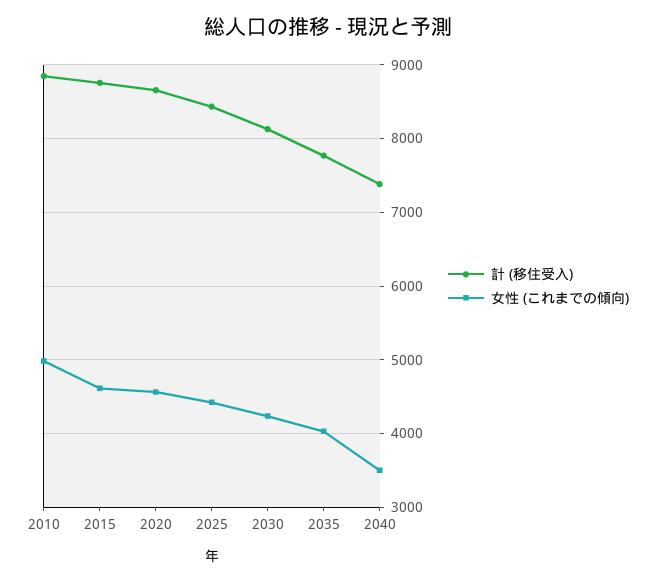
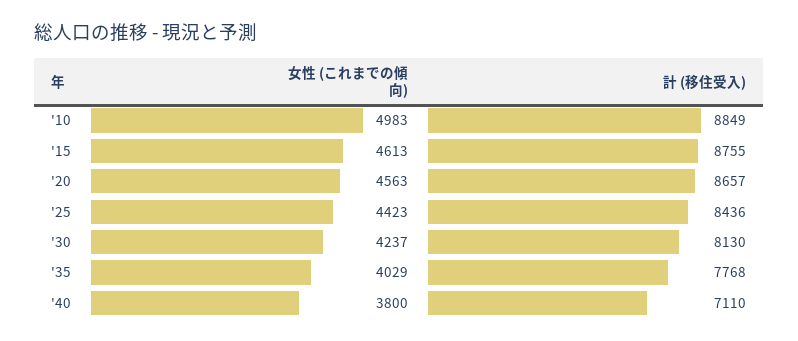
  {
    "計 (移住受入)": {
      "2010": 8849,
      "2015": 8755,
      "2020": 8657,
      "2025": 8436,
      "2030": 8130,
      "2035": 7768,
-     "2040": 7400
+     "2040": 7110
    },
    "女性 (これまでの傾向)": {
      "2010": 4983,
      "2015": 4613,
      "2020": 4563,
      "2025": 4423,
      "2030": 4237,
      "2035": 4029,
-     "2040": 3500
+     "2040": 3800
    }
  }

